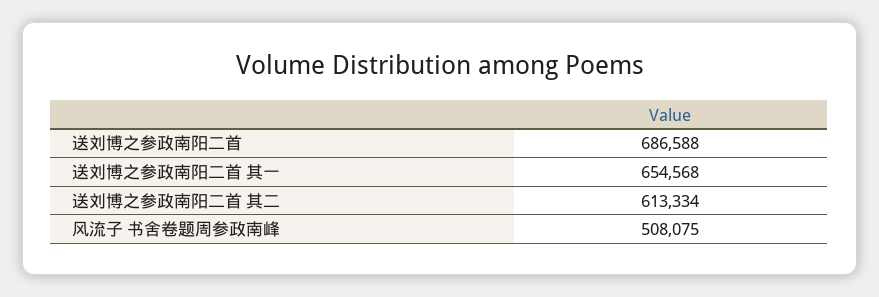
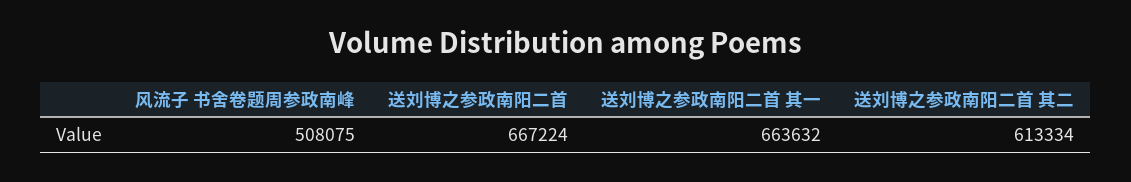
  {
-   "送刘博之参政南阳二首": 686588,
+   "送刘博之参政南阳二首": 667224,
-   "送刘博之参政南阳二首 其一": 654568,
+   "送刘博之参政南阳二首 其一": 663632,
    "送刘博之参政南阳二首 其二": 613334,
    "风流子 书舍卷题周参政南峰": 508075
  }

